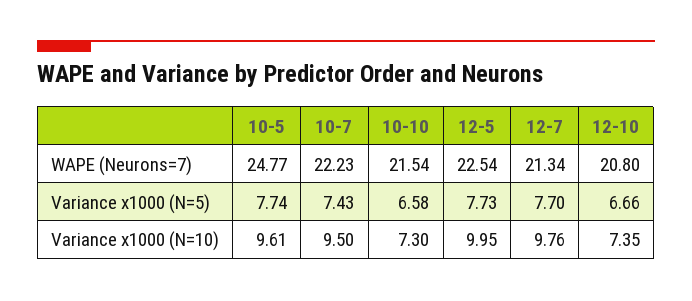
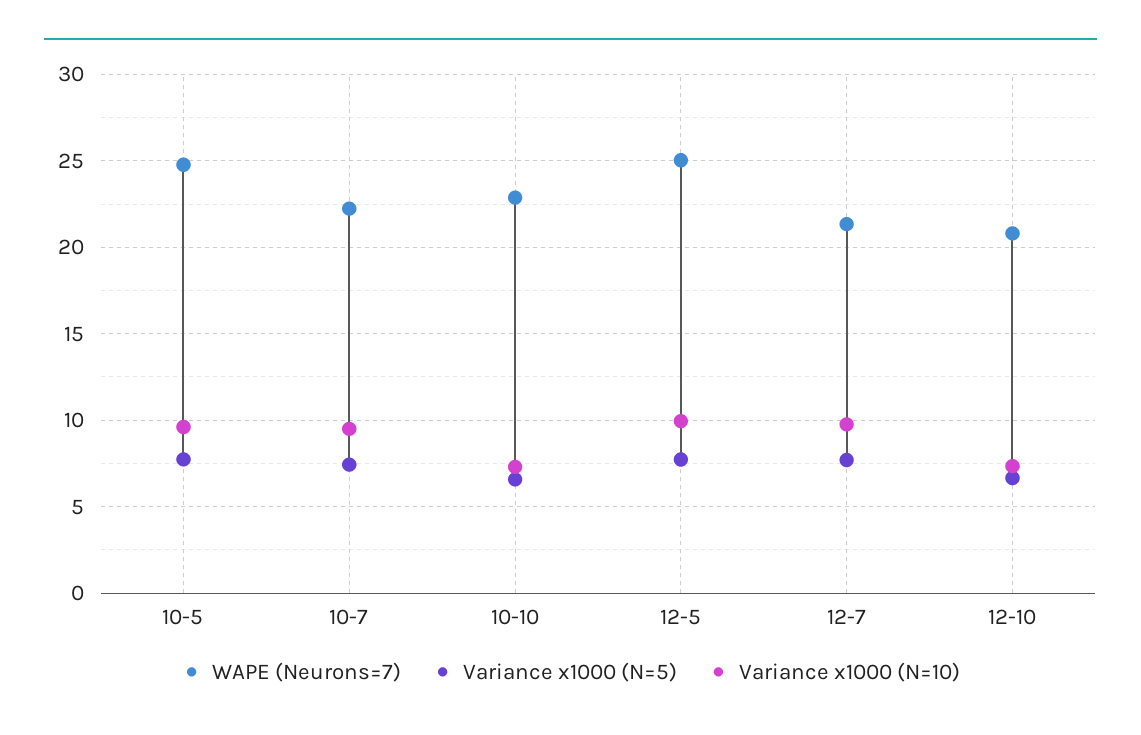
  {
    "WAPE (Neurons=7)": {
      "10-5": 24.77,
      "10-7": 22.23,
-     "10-10": 21.54,
+     "10-10": 23,
-     "12-5": 22.54,
+     "12-5": 25,
      "12-7": 21.34,
      "12-10": 20.8
    },
    "Variance x1000 (N=5)": {
      "10-5": 7.74,
      "10-7": 7.43,
      "10-10": 6.58,
      "12-5": 7.73,
      "12-7": 7.7,
      "12-10": 6.66
    },
    "Variance x1000 (N=10)": {
      "10-5": 9.61,
      "10-7": 9.5,
      "10-10": 7.3,
      "12-5": 9.95,
      "12-7": 9.76,
      "12-10": 7.35
    }
  }

